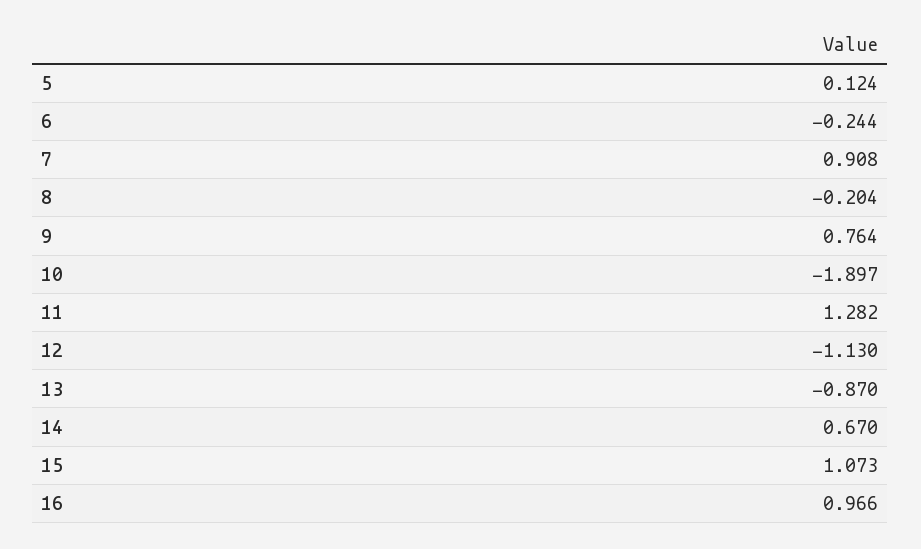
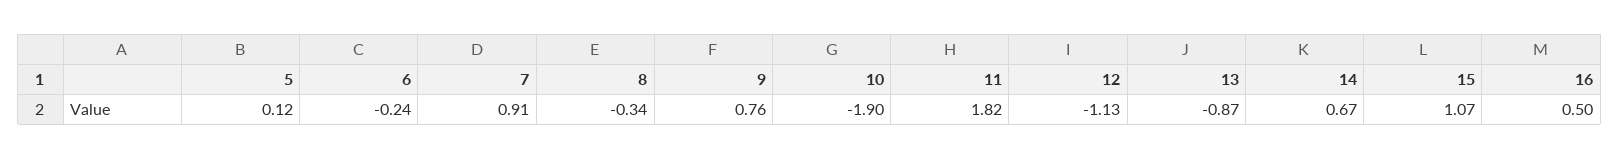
  {
    "5": 0.124,
    "6": -0.244,
    "7": 0.908,
-   "8": -0.204,
+   "8": -0.34,
    "9": 0.764,
    "10": -1.897,
-   "11": 1.282,
+   "11": 1.82,
    "12": -1.13,
    "13": -0.87,
    "14": 0.67,
    "15": 1.073,
-   "16": 0.966
+   "16": 0.5
  }

